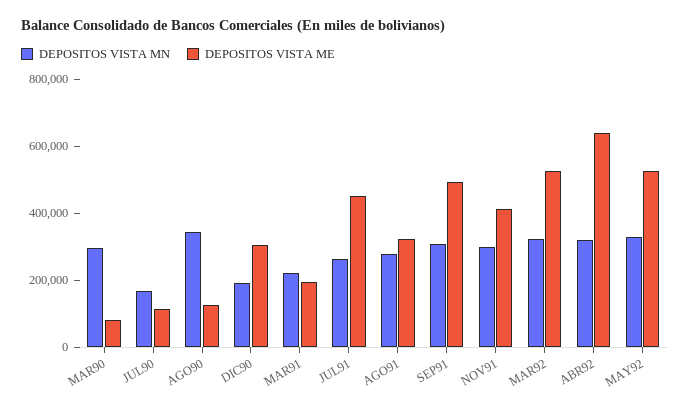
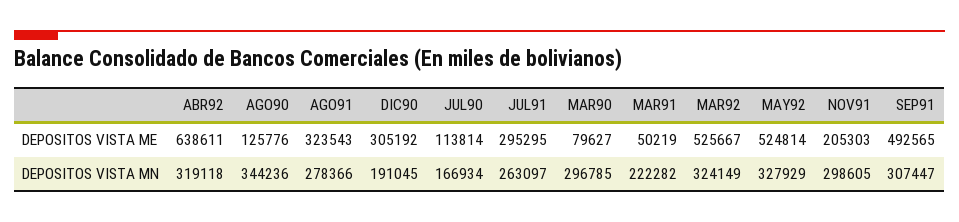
  {
    "DEPOSITOS VISTA MN": {
      "MAR90": 296785,
      "JUL90": 166934,
      "AGO90": 344236,
      "DIC90": 191045,
      "MAR91": 222282,
      "JUL91": 263097,
      "AGO91": 278366,
      "SEP91": 307447,
      "NOV91": 298605,
      "MAR92": 324149,
      "ABR92": 319118,
      "MAY92": 327929
    },
    "DEPOSITOS VISTA ME": {
      "MAR90": 79627,
      "JUL90": 113814,
      "AGO90": 125776,
      "DIC90": 305192,
-     "MAR91": 200000,
+     "MAR91": 50219,
-     "JUL91": 450000,
+     "JUL91": 295295,
      "AGO91": 323543,
      "SEP91": 492565,
-     "NOV91": 400000,
+     "NOV91": 205303,
      "MAR92": 525667,
      "ABR92": 638611,
      "MAY92": 524814
    }
  }

